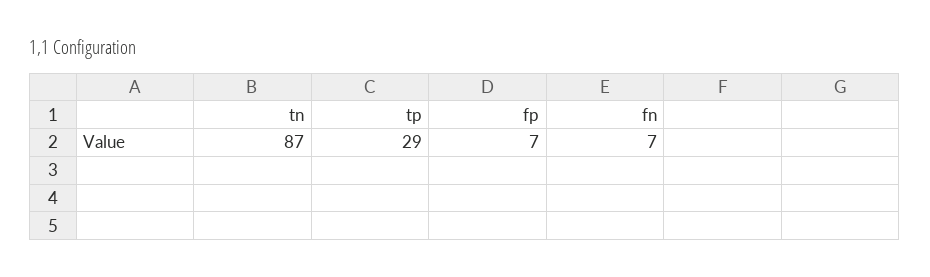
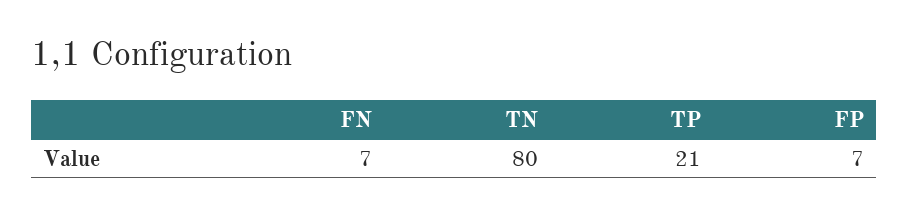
  {
-   "tn": 87,
+   "tn": 80,
-   "tp": 29,
+   "tp": 21,
    "fp": 7,
    "fn": 7
  }

